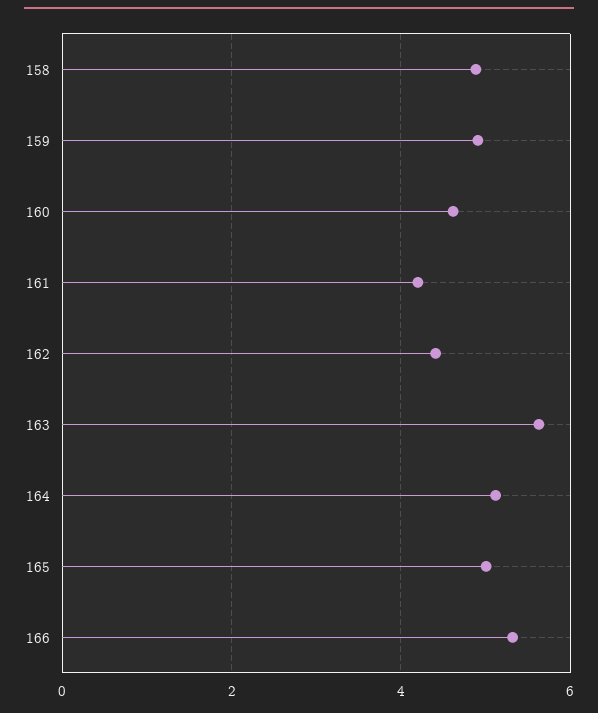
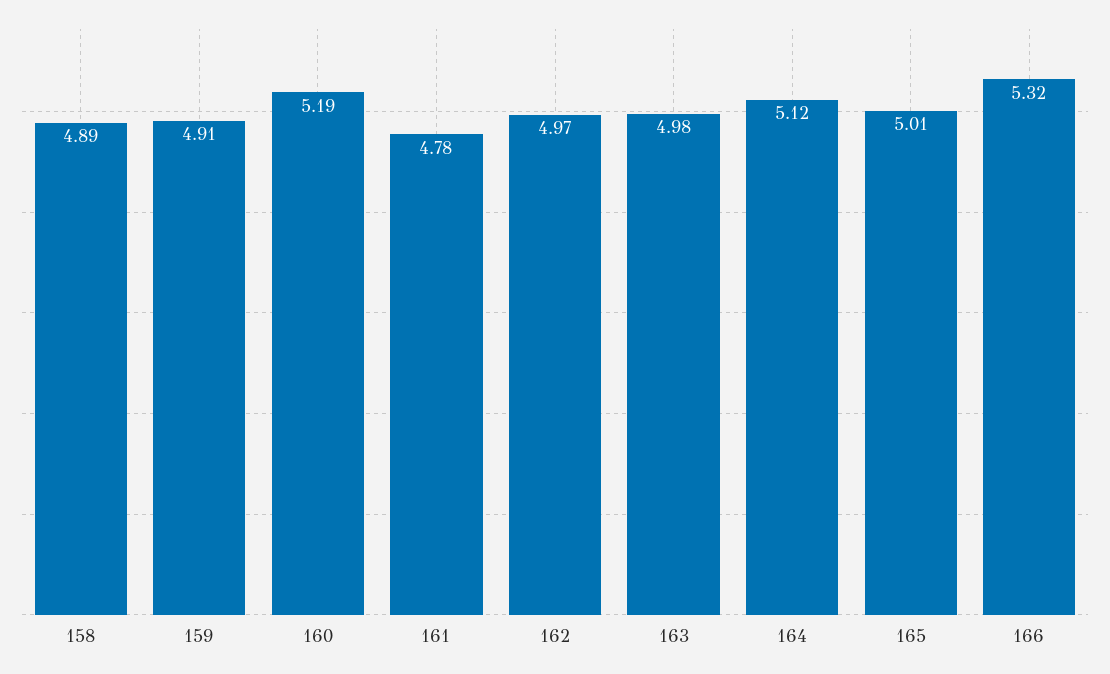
  {
    "158": 4.89,
    "159": 4.91,
-   "160": 4.6,
+   "160": 5.19,
-   "161": 4.2,
+   "161": 4.78,
-   "162": 4.4,
+   "162": 4.97,
-   "163": 5.6,
+   "163": 4.98,
    "164": 5.12,
    "165": 5.01,
    "166": 5.32
  }

